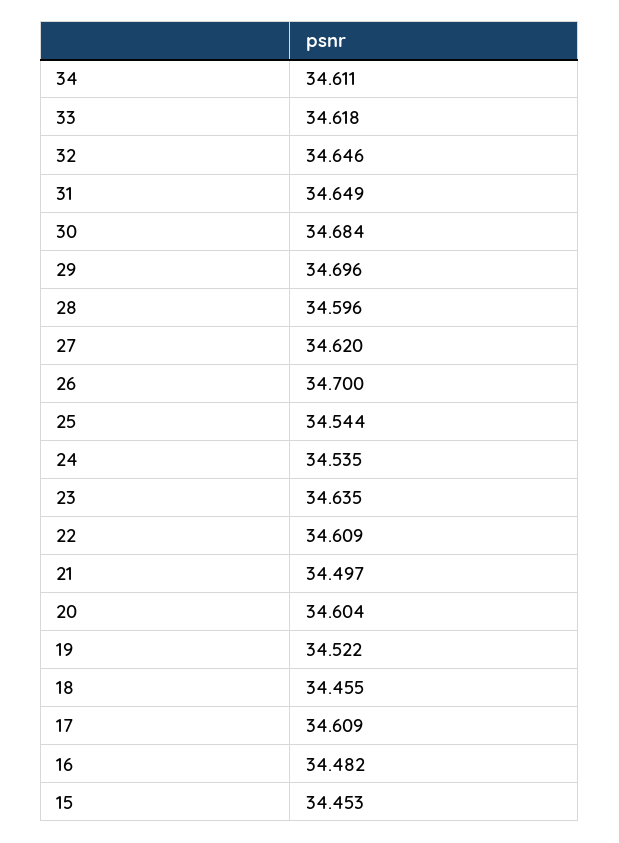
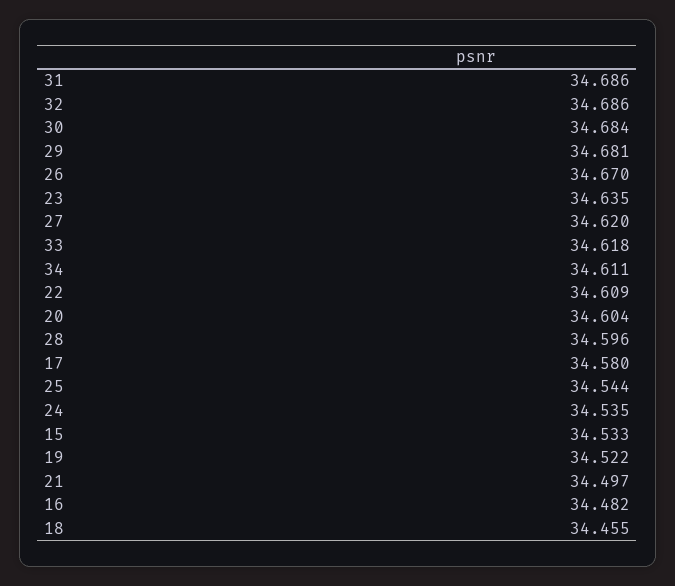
  {
    "34": 34.611,
    "33": 34.618,
-   "32": 34.646,
+   "32": 34.686,
-   "31": 34.649,
+   "31": 34.686,
    "30": 34.684,
-   "29": 34.696,
+   "29": 34.681,
    "28": 34.596,
    "27": 34.62,
-   "26": 34.7,
+   "26": 34.67,
    "25": 34.544,
    "24": 34.535,
    "23": 34.635,
    "22": 34.609,
    "21": 34.497,
    "20": 34.604,
    "19": 34.522,
    "18": 34.455,
-   "17": 34.609,
+   "17": 34.58,
    "16": 34.482,
-   "15": 34.453
+   "15": 34.533
  }

